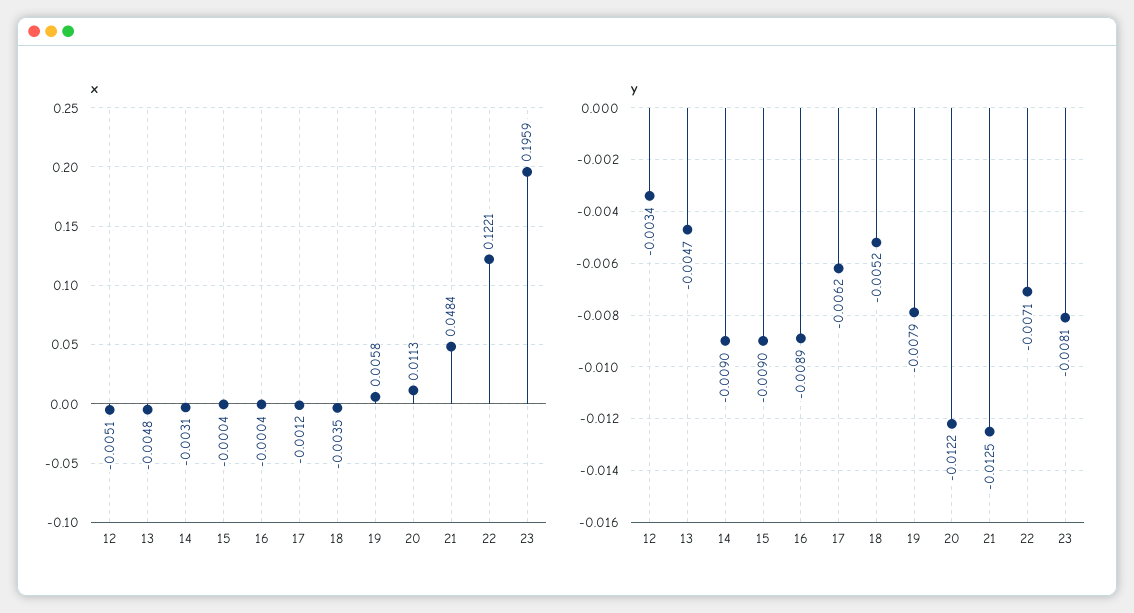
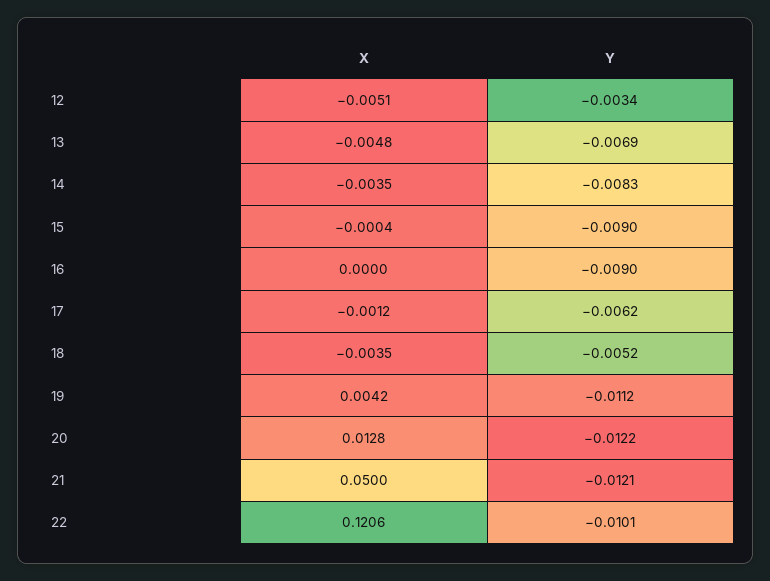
  {
    "x": {
      "12": -0.0051,
      "13": -0.0048,
-     "14": -0.0031,
+     "14": -0.0035,
      "15": -0.0004,
-     "16": -0.0004,
+     "16": 0,
      "17": -0.0012,
      "18": -0.0035,
-     "19": 0.0058,
+     "19": 0.0042,
-     "20": 0.0113,
+     "20": 0.0128,
-     "21": 0.0484,
+     "21": 0.05,
-     "22": 0.1221,
+     "22": 0.1206
-     "23": 0.1959
    },
    "y": {
      "12": -0.0034,
-     "13": -0.0047,
+     "13": -0.0069,
-     "14": -0.009,
+     "14": -0.0083,
      "15": -0.009,
-     "16": -0.0089,
+     "16": -0.009,
      "17": -0.0062,
      "18": -0.0052,
-     "19": -0.0079,
+     "19": -0.0112,
      "20": -0.0122,
-     "21": -0.0125,
+     "21": -0.0121,
-     "22": -0.0071,
+     "22": -0.0101
-     "23": -0.0081
    }
  }

